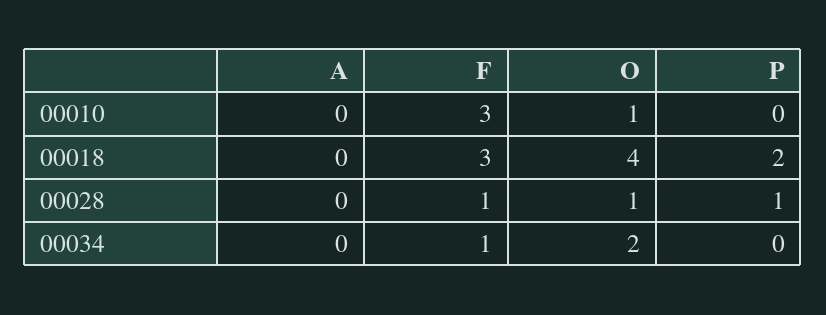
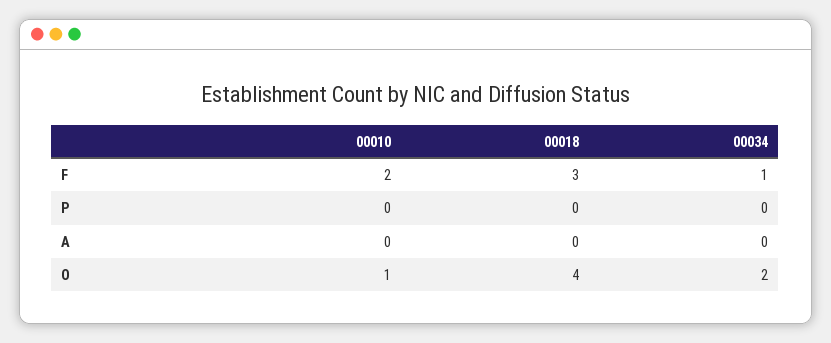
  {
    "A": {
      "00010": 0,
      "00018": 0,
-     "00028": 0,
      "00034": 0
    },
    "F": {
-     "00010": 3,
+     "00010": 2,
      "00018": 3,
-     "00028": 1,
      "00034": 1
    },
    "O": {
      "00010": 1,
      "00018": 4,
-     "00028": 1,
      "00034": 2
    },
    "P": {
      "00010": 0,
-     "00018": 2,
+     "00018": 0,
-     "00028": 1,
      "00034": 0
    }
  }

